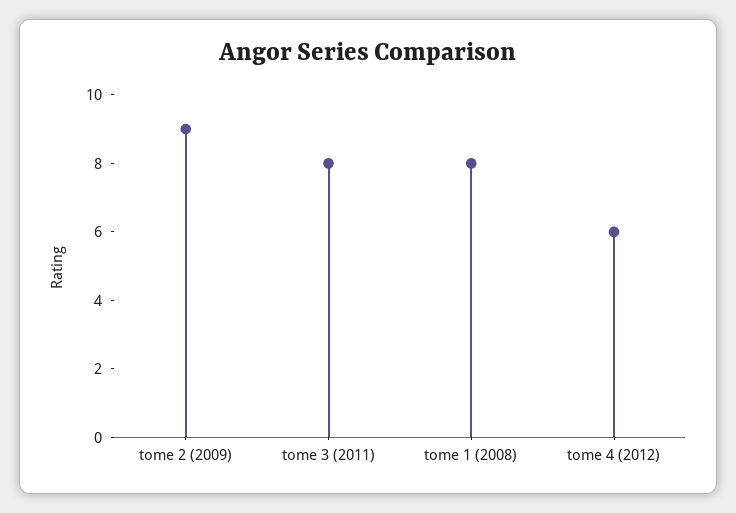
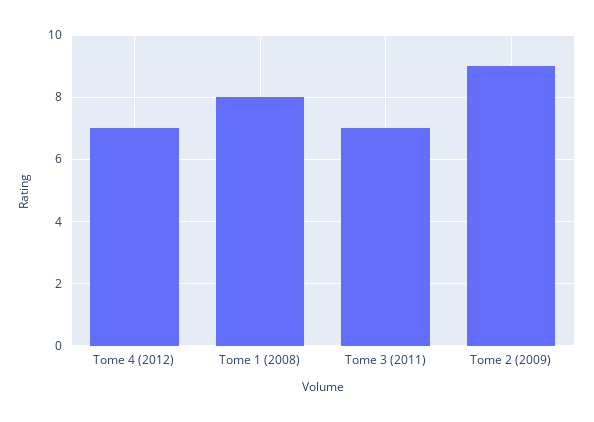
  {
    "tome 2 (2009)": 9,
-   "tome 3 (2011)": 8,
+   "tome 3 (2011)": 7,
    "tome 1 (2008)": 8,
-   "tome 4 (2012)": 6
+   "tome 4 (2012)": 7
  }

